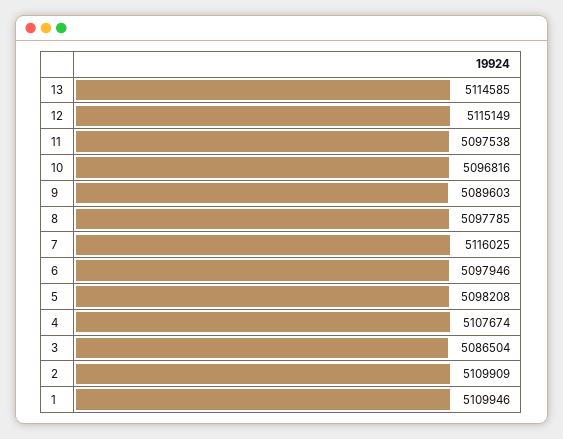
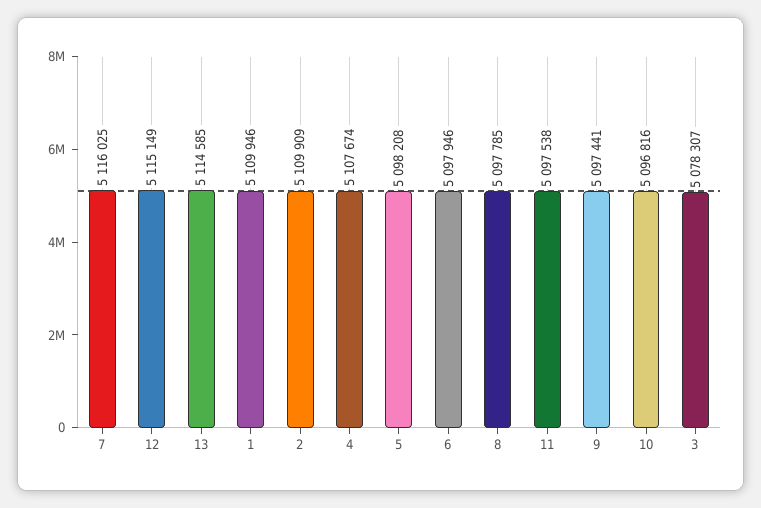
  {
    "13": 5114585,
    "12": 5115149,
    "11": 5097538,
    "10": 5096816,
-   "9": 5089603,
+   "9": 5097441,
    "8": 5097785,
    "7": 5116025,
    "6": 5097946,
    "5": 5098208,
    "4": 5107674,
-   "3": 5086504,
+   "3": 5078307,
    "2": 5109909,
    "1": 5109946
  }

